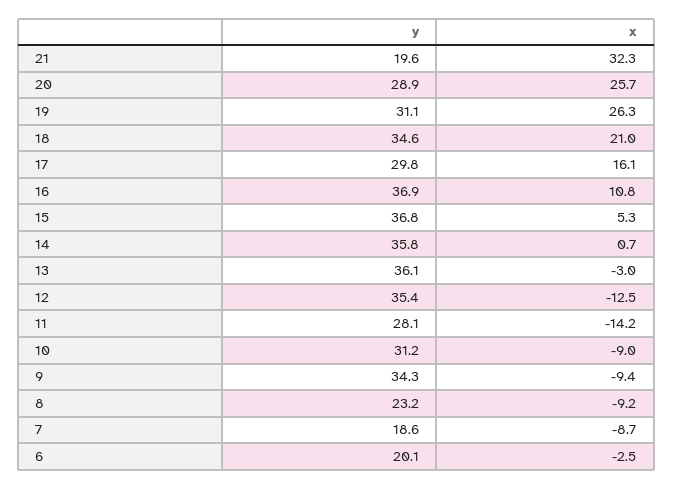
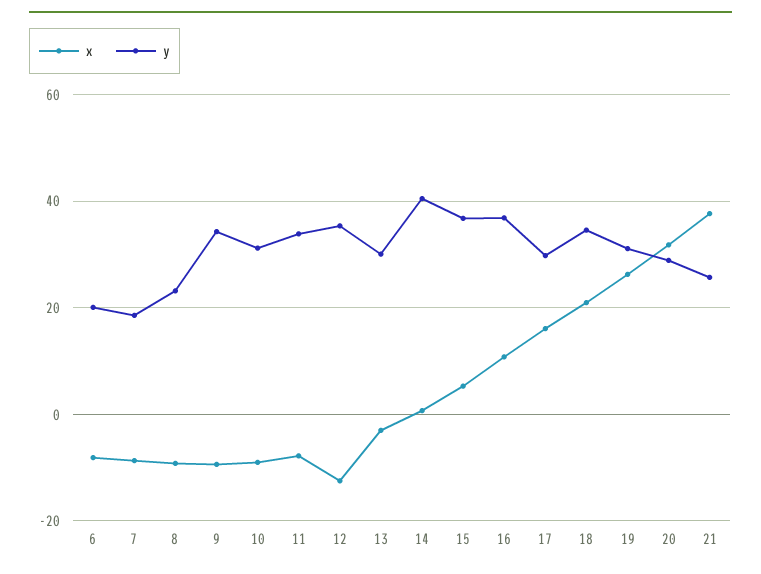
  {
    "y": {
-     "21": 19.6,
+     "21": 26,
      "20": 28.9,
      "19": 31.1,
      "18": 34.6,
      "17": 29.8,
      "16": 36.9,
      "15": 36.8,
-     "14": 35.8,
+     "14": 40,
-     "13": 36.1,
+     "13": 30,
      "12": 35.4,
-     "11": 28.1,
+     "11": 34,
      "10": 31.2,
      "9": 34.3,
      "8": 23.2,
      "7": 18.6,
      "6": 20.1
    },
    "x": {
-     "21": 32.3,
+     "21": 38,
-     "20": 25.7,
+     "20": 32,
      "19": 26.3,
      "18": 21,
      "17": 16.1,
      "16": 10.8,
      "15": 5.3,
      "14": 0.7,
      "13": -3,
      "12": -12.5,
-     "11": -14.2,
+     "11": -8,
      "10": -9,
      "9": -9.4,
      "8": -9.2,
      "7": -8.7,
-     "6": -2.5
+     "6": -8
    }
  }

